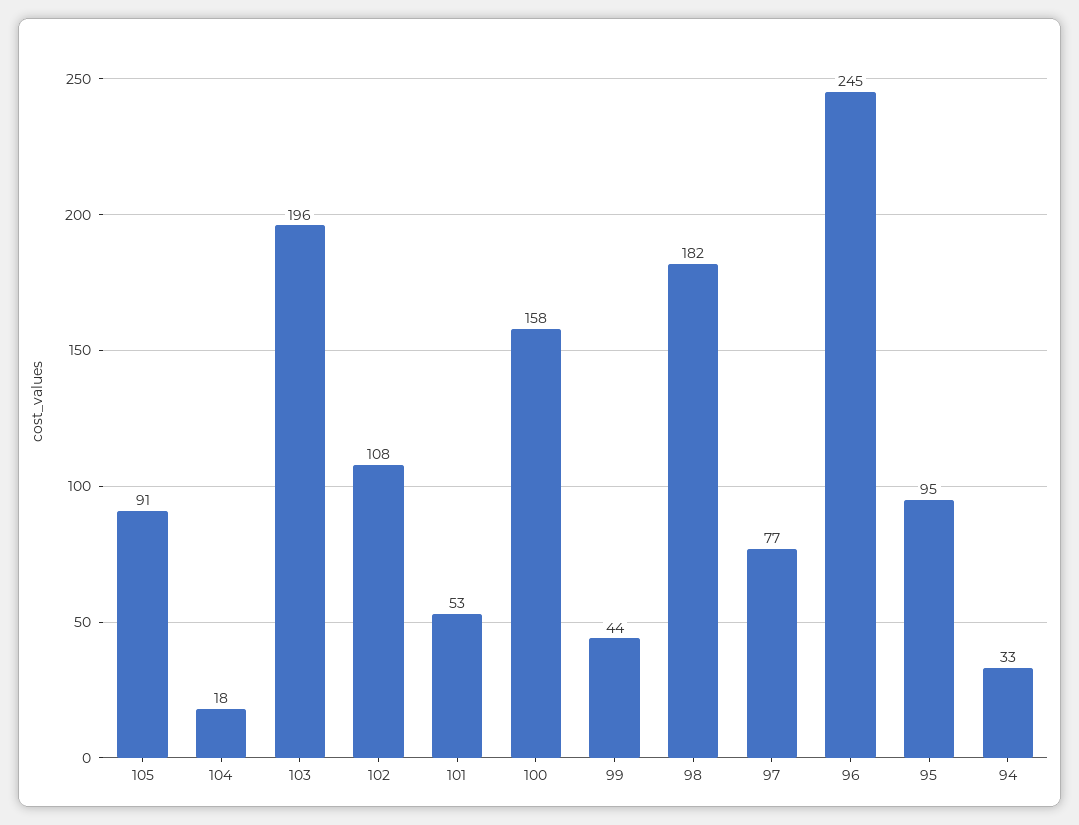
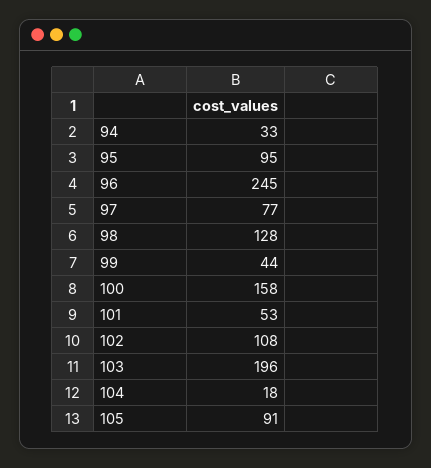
  {
    "105": 91,
    "104": 18,
    "103": 196,
    "102": 108,
    "101": 53,
    "100": 158,
    "99": 44,
-   "98": 182,
+   "98": 128,
    "97": 77,
    "96": 245,
    "95": 95,
    "94": 33
  }

